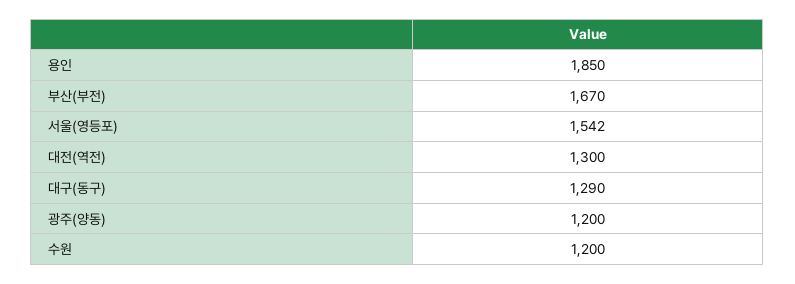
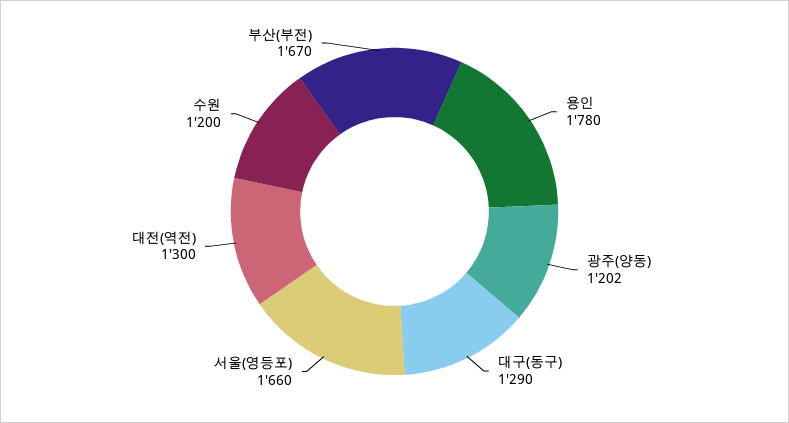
  {
-   "용인": 1850,
+   "용인": 1780,
    "부산(부전)": 1670,
-   "서울(영등포)": 1542,
+   "서울(영등포)": 1660,
    "대전(역전)": 1300,
    "대구(동구)": 1290,
-   "광주(양동)": 1200,
+   "광주(양동)": 1202,
    "수원": 1200
  }

